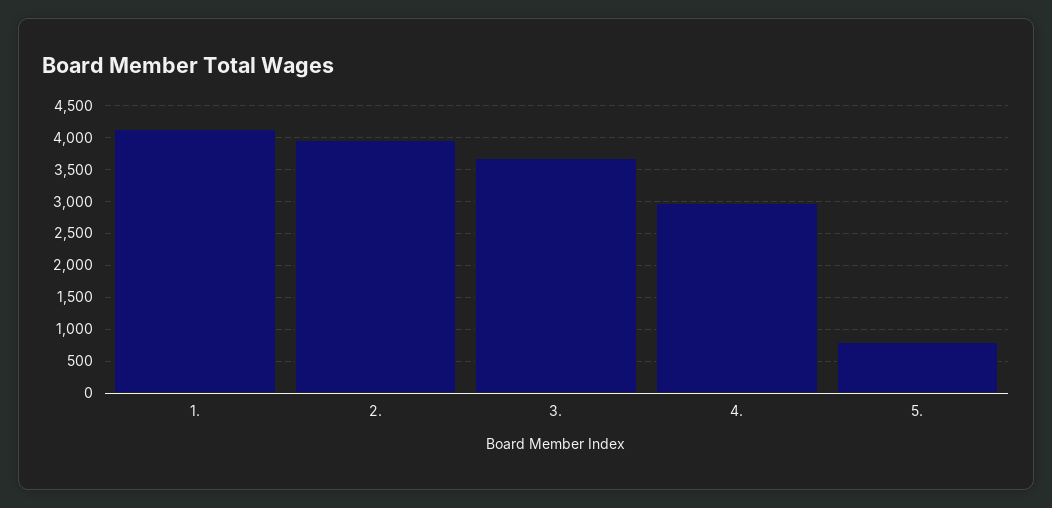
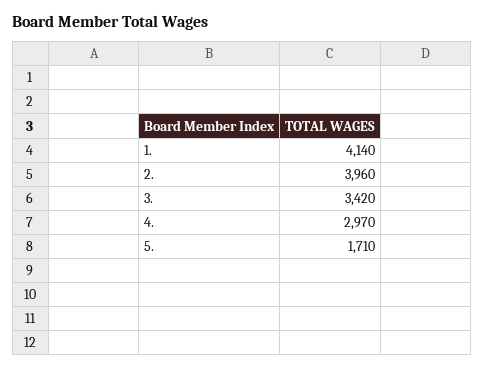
  {
    "1.": 4140,
    "2.": 3960,
-   "3.": 3700,
+   "3.": 3420,
    "4.": 2970,
-   "5.": 800
+   "5.": 1710
  }

